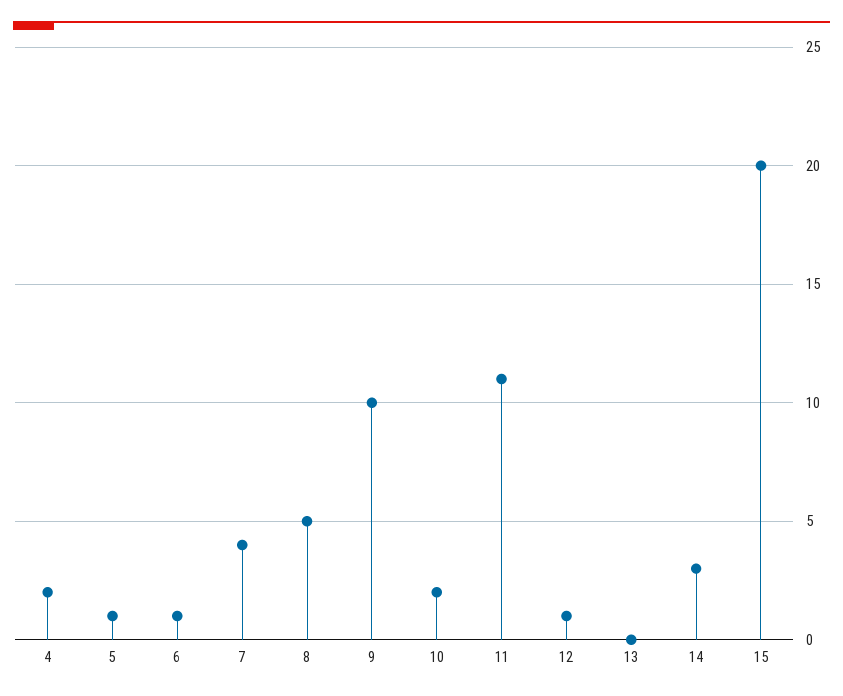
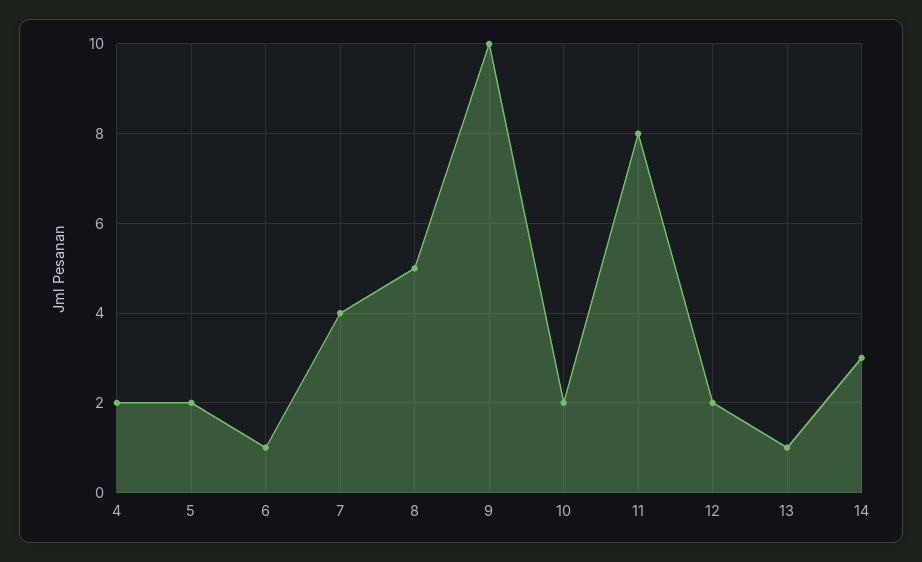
  {
    "4": 2,
-   "5": 1,
+   "5": 2,
    "6": 1,
    "7": 4,
    "8": 5,
    "9": 10,
    "10": 2,
-   "11": 11,
+   "11": 8,
-   "12": 1,
+   "12": 2,
-   "13": 0,
+   "13": 1,
-   "14": 3,
+   "14": 3
-   "15": 20
  }

